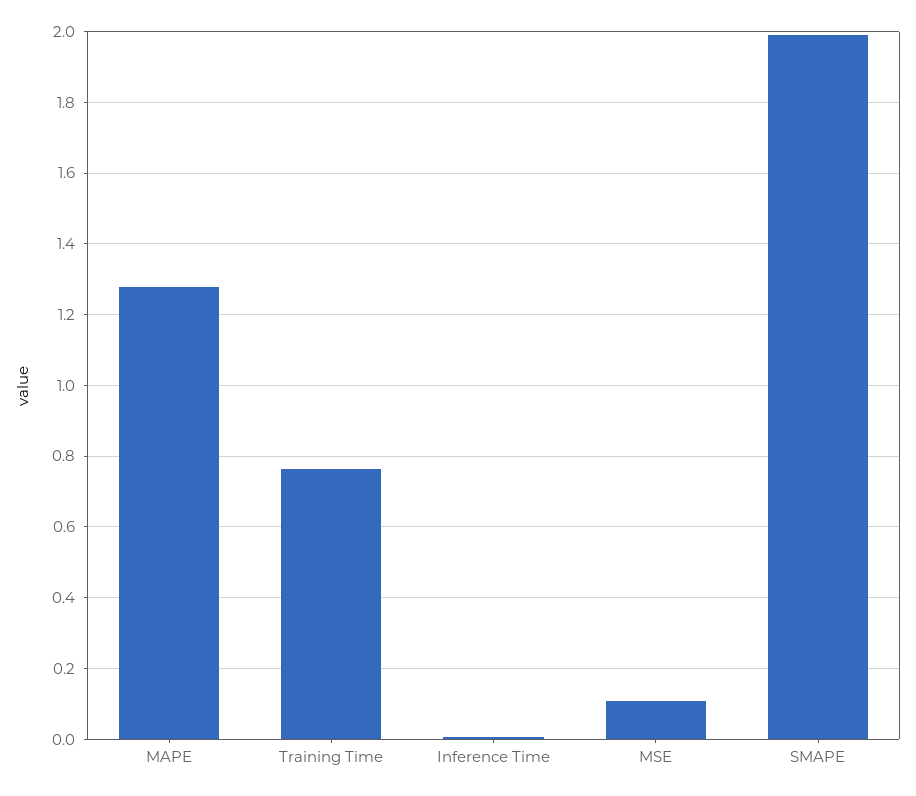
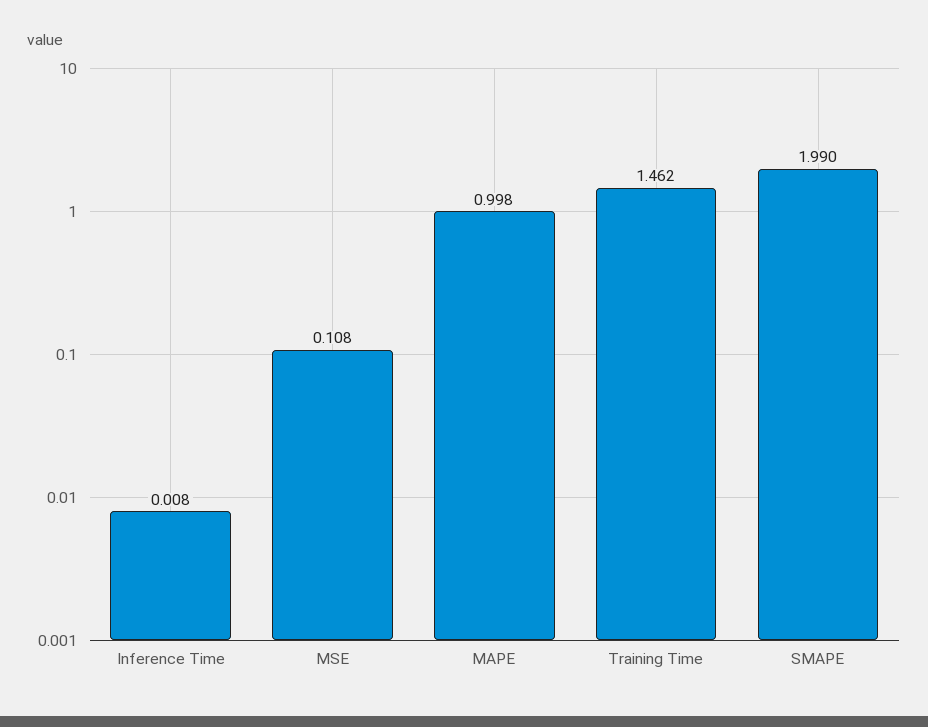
  {
-   "MAPE": 1.28,
+   "MAPE": 0.998,
-   "Training Time": 0.76,
+   "Training Time": 1.462,
    "Inference Time": 0.008,
    "MSE": 0.108,
    "SMAPE": 1.99
  }

